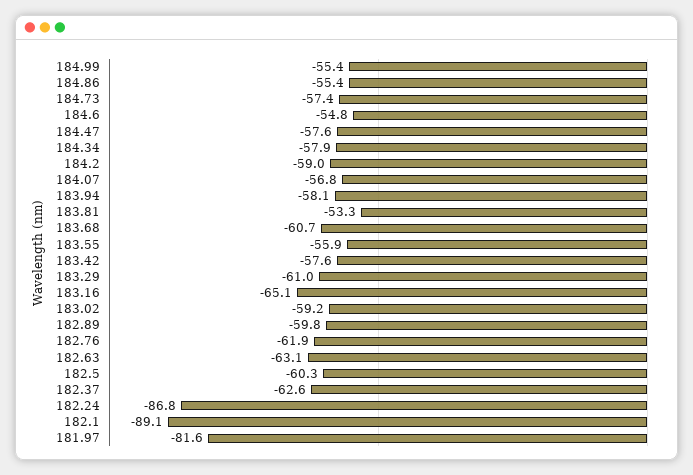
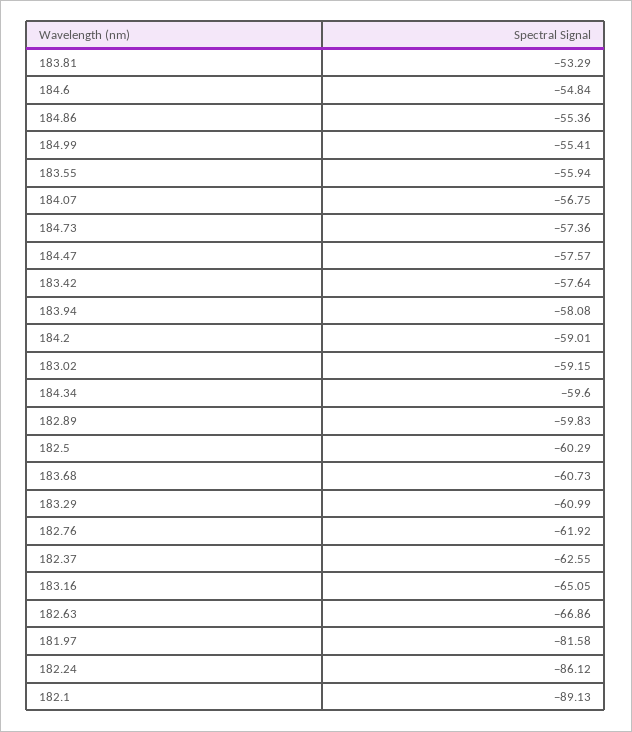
  {
    "184.99": -55.41,
    "184.86": -55.36,
    "184.73": -57.36,
    "184.6": -54.84,
    "184.47": -57.57,
-   "184.34": -57.9,
+   "184.34": -59.6,
    "184.2": -59.01,
    "184.07": -56.75,
    "183.94": -58.08,
    "183.81": -53.29,
    "183.68": -60.73,
    "183.55": -55.94,
    "183.42": -57.64,
    "183.29": -60.99,
    "183.16": -65.05,
    "183.02": -59.15,
    "182.89": -59.83,
    "182.76": -61.92,
-   "182.63": -63.1,
+   "182.63": -66.86,
    "182.5": -60.29,
    "182.37": -62.55,
-   "182.24": -86.8,
+   "182.24": -86.12,
    "182.1": -89.13,
    "181.97": -81.58
  }

